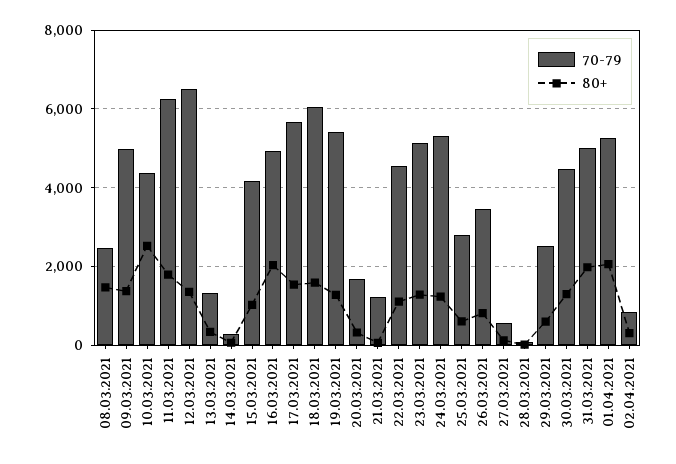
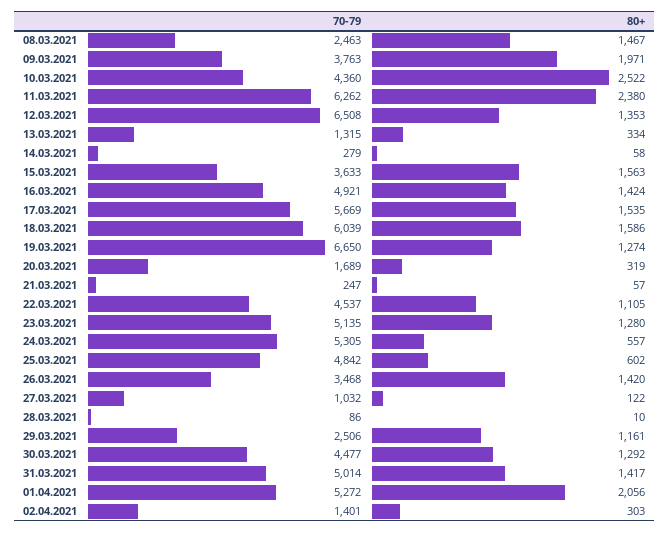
  {
    "70-79": {
      "08.03.2021": 2463,
-     "09.03.2021": 5000,
+     "09.03.2021": 3763,
      "10.03.2021": 4360,
      "11.03.2021": 6262,
      "12.03.2021": 6508,
      "13.03.2021": 1315,
      "14.03.2021": 279,
-     "15.03.2021": 4200,
+     "15.03.2021": 3633,
      "16.03.2021": 4921,
      "17.03.2021": 5669,
      "18.03.2021": 6039,
-     "19.03.2021": 5400,
+     "19.03.2021": 6650,
      "20.03.2021": 1689,
-     "21.03.2021": 1200,
+     "21.03.2021": 247,
      "22.03.2021": 4537,
      "23.03.2021": 5135,
      "24.03.2021": 5305,
-     "25.03.2021": 2800,
+     "25.03.2021": 4842,
      "26.03.2021": 3468,
-     "27.03.2021": 600,
+     "27.03.2021": 1032,
      "28.03.2021": 86,
      "29.03.2021": 2506,
      "30.03.2021": 4477,
      "31.03.2021": 5014,
      "01.04.2021": 5272,
-     "02.04.2021": 800
+     "02.04.2021": 1401
    },
    "80+": {
      "08.03.2021": 1467,
-     "09.03.2021": 1400,
+     "09.03.2021": 1971,
      "10.03.2021": 2522,
-     "11.03.2021": 1800,
+     "11.03.2021": 2380,
      "12.03.2021": 1353,
      "13.03.2021": 334,
      "14.03.2021": 58,
-     "15.03.2021": 1000,
+     "15.03.2021": 1563,
-     "16.03.2021": 2000,
+     "16.03.2021": 1424,
      "17.03.2021": 1535,
      "18.03.2021": 1586,
      "19.03.2021": 1274,
      "20.03.2021": 319,
      "21.03.2021": 57,
      "22.03.2021": 1105,
      "23.03.2021": 1280,
-     "24.03.2021": 1200,
+     "24.03.2021": 557,
      "25.03.2021": 602,
-     "26.03.2021": 800,
+     "26.03.2021": 1420,
      "27.03.2021": 122,
      "28.03.2021": 10,
-     "29.03.2021": 600,
+     "29.03.2021": 1161,
      "30.03.2021": 1292,
-     "31.03.2021": 2000,
+     "31.03.2021": 1417,
      "01.04.2021": 2056,
      "02.04.2021": 303
    }
  }

